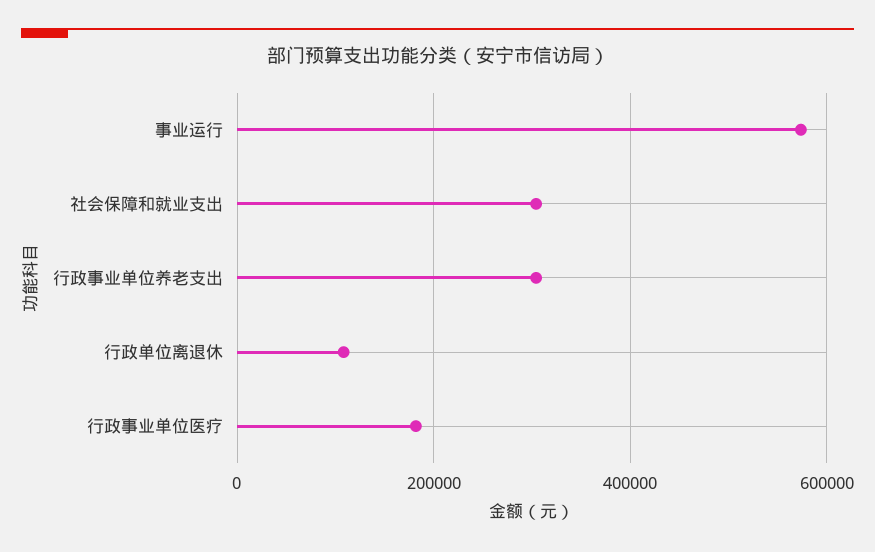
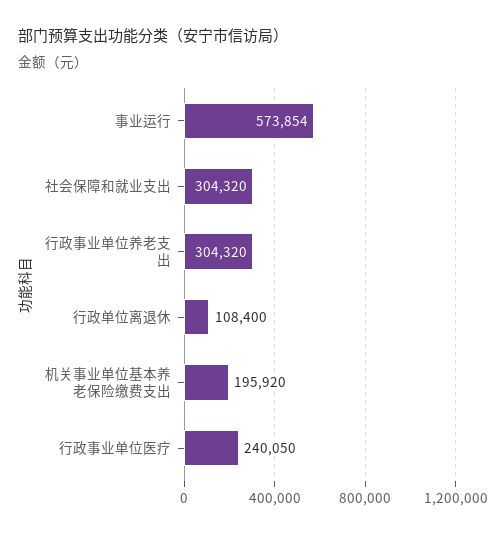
  {
    "事业运行": 573854,
    "社会保障和就业支出": 304320,
    "行政事业单位养老支出": 304320,
    "行政单位离退休": 108400,
-   "行政事业单位医疗": 180000
+   "行政事业单位医疗": 240050,
+   "机关事业单位基本养老保险缴费支出": 195920
  }

